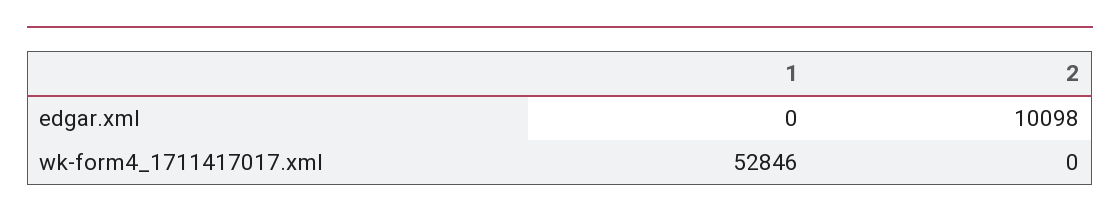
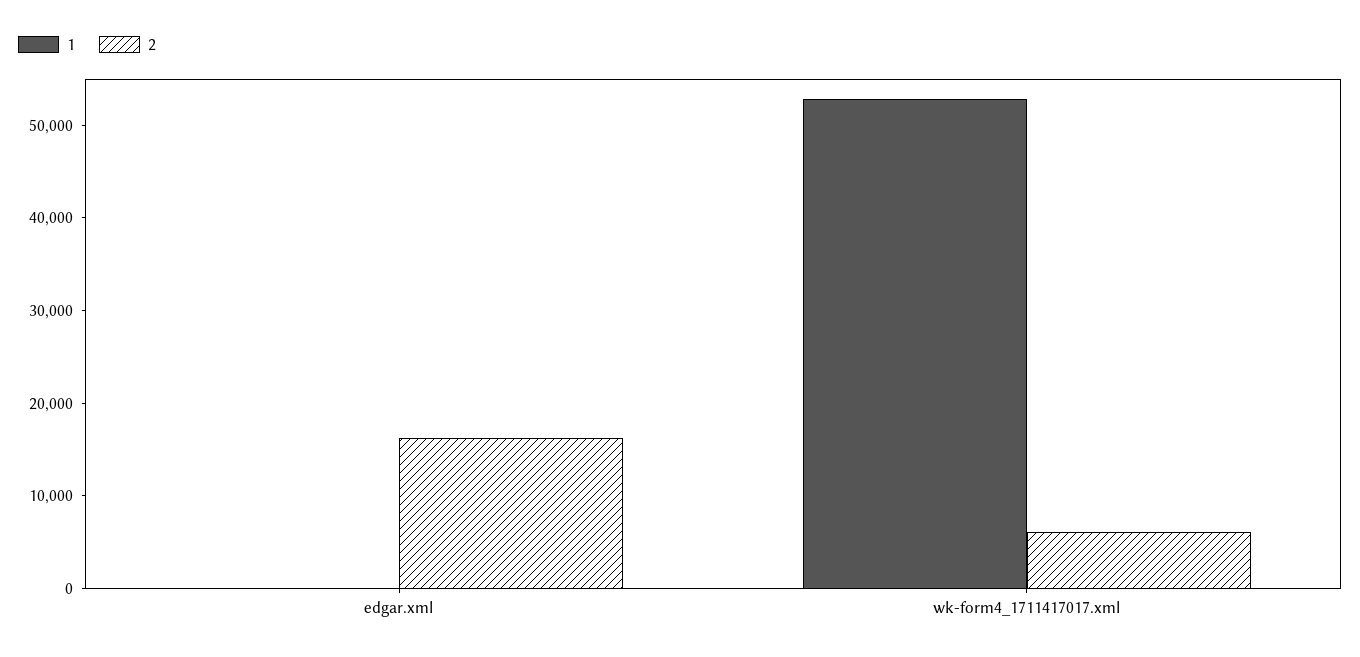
  {
    "1": {
      "edgar.xml": 0,
      "wk-form4_1711417017.xml": 52846
    },
    "2": {
-     "edgar.xml": 10098,
+     "edgar.xml": 16000,
-     "wk-form4_1711417017.xml": 0
+     "wk-form4_1711417017.xml": 6000
    }
  }

